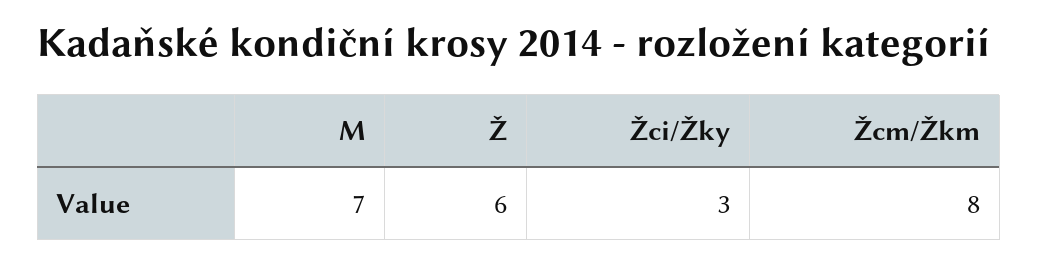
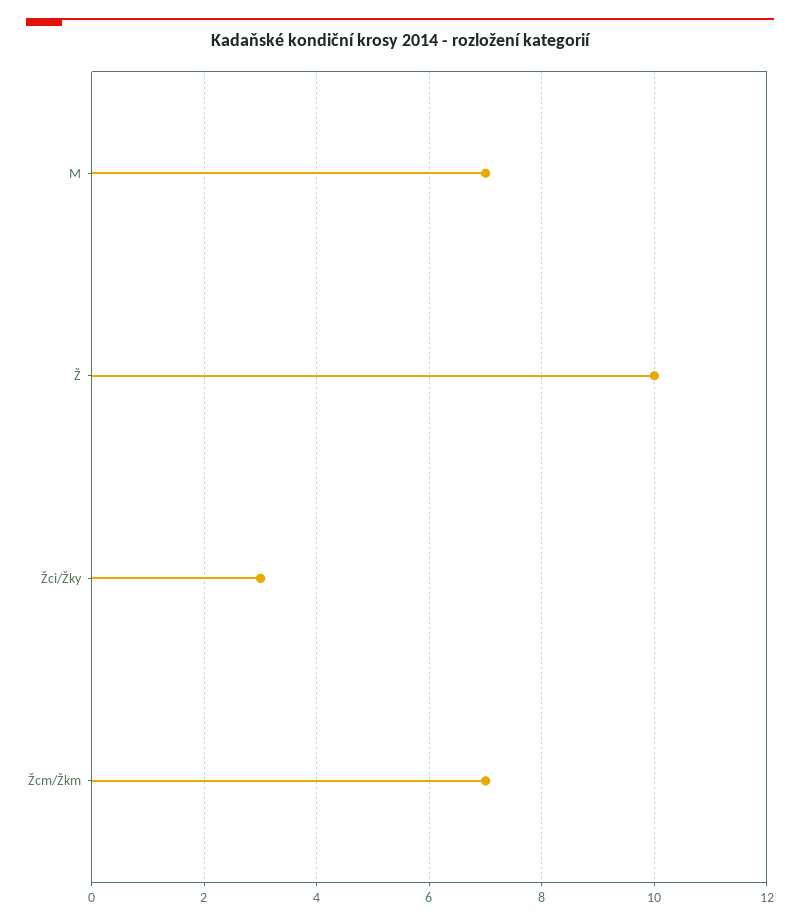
  {
    "M": 7,
-   "Ž": 6,
+   "Ž": 10,
    "Žci/Žky": 3,
-   "Žcm/Žkm": 8
+   "Žcm/Žkm": 7
  }

